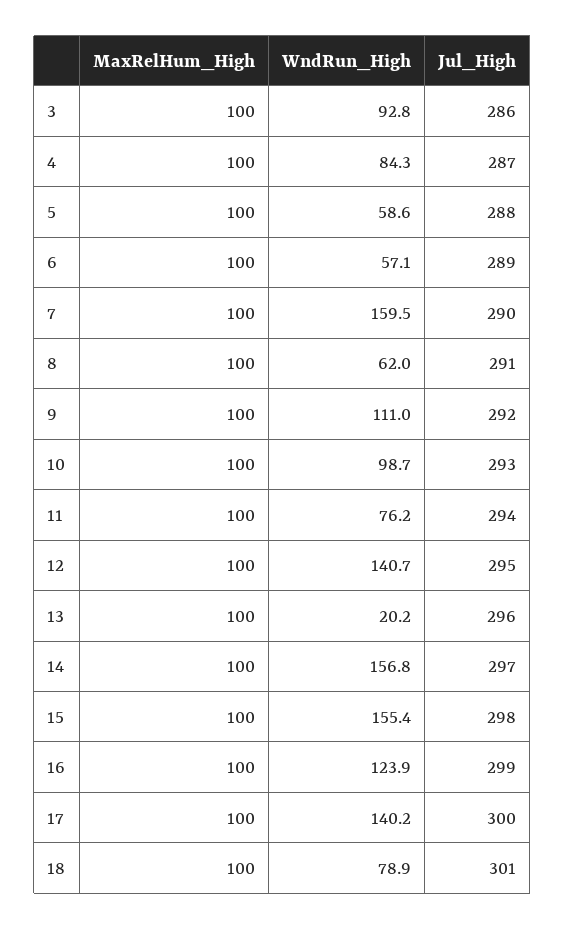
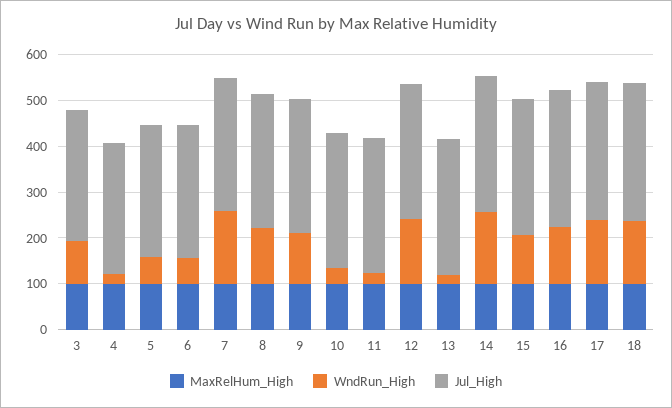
  {
    "MaxRelHum_High": {
      "3": 100,
      "4": 100,
      "5": 100,
      "6": 100,
      "7": 100,
      "8": 100,
      "9": 100,
      "10": 100,
      "11": 100,
      "12": 100,
      "13": 100,
      "14": 100,
      "15": 100,
      "16": 100,
      "17": 100,
      "18": 100
    },
    "WndRun_High": {
      "3": 92.8,
-     "4": 84.3,
+     "4": 20,
      "5": 58.6,
      "6": 57.1,
      "7": 159.5,
-     "8": 62,
+     "8": 120,
      "9": 111,
-     "10": 98.7,
+     "10": 40,
-     "11": 76.2,
+     "11": 20,
      "12": 140.7,
      "13": 20.2,
      "14": 156.8,
-     "15": 155.4,
+     "15": 100,
      "16": 123.9,
      "17": 140.2,
-     "18": 78.9
+     "18": 140
    },
    "Jul_High": {
      "3": 286,
      "4": 287,
      "5": 288,
      "6": 289,
      "7": 290,
      "8": 291,
      "9": 292,
      "10": 293,
      "11": 294,
      "12": 295,
      "13": 296,
      "14": 297,
      "15": 298,
      "16": 299,
      "17": 300,
      "18": 301
    }
  }

